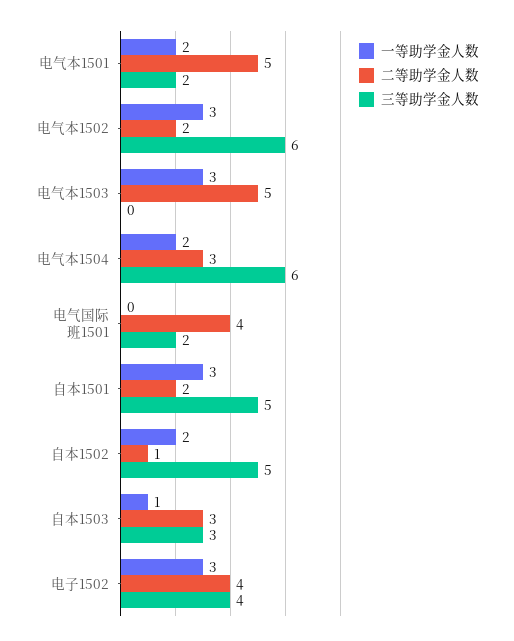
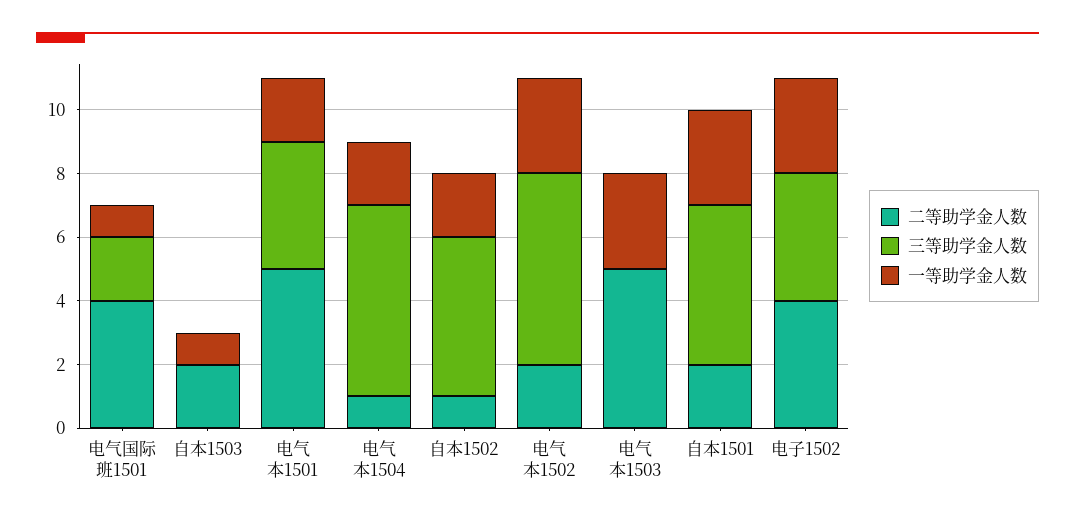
  {
    "一等助学金人数": {
      "电气本1501": 2,
      "电气本1502": 3,
      "电气本1503": 3,
      "电气本1504": 2,
-     "电气国际班1501": 0,
+     "电气国际班1501": 1,
      "自本1501": 3,
      "自本1502": 2,
      "自本1503": 1,
      "电子1502": 3
    },
    "二等助学金人数": {
      "电气本1501": 5,
      "电气本1502": 2,
      "电气本1503": 5,
-     "电气本1504": 3,
+     "电气本1504": 1,
      "电气国际班1501": 4,
      "自本1501": 2,
      "自本1502": 1,
-     "自本1503": 3,
+     "自本1503": 2,
      "电子1502": 4
    },
    "三等助学金人数": {
-     "电气本1501": 2,
+     "电气本1501": 4,
      "电气本1502": 6,
      "电气本1503": 0,
      "电气本1504": 6,
      "电气国际班1501": 2,
      "自本1501": 5,
      "自本1502": 5,
-     "自本1503": 3,
+     "自本1503": 0,
      "电子1502": 4
    }
  }

